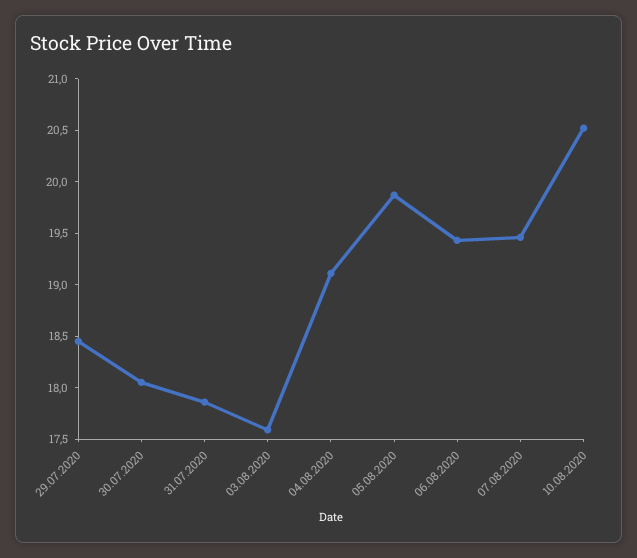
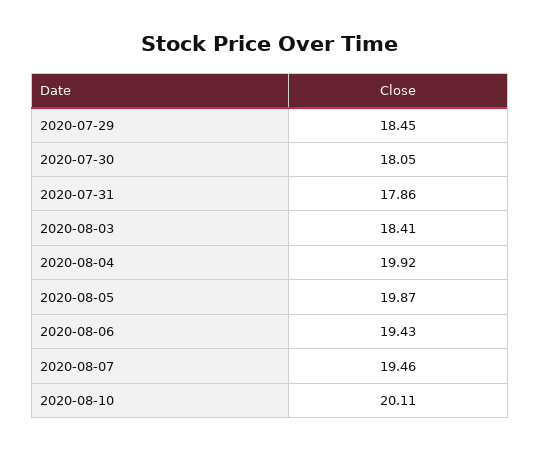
  {
    "29.07.2020": 18.45,
    "30.07.2020": 18.05,
    "31.07.2020": 17.86,
-   "03.08.2020": 17.6,
+   "03.08.2020": 18.41,
-   "04.08.2020": 19.1,
+   "04.08.2020": 19.92,
    "05.08.2020": 19.87,
    "06.08.2020": 19.43,
    "07.08.2020": 19.46,
-   "10.08.2020": 20.5
+   "10.08.2020": 20.11
  }

